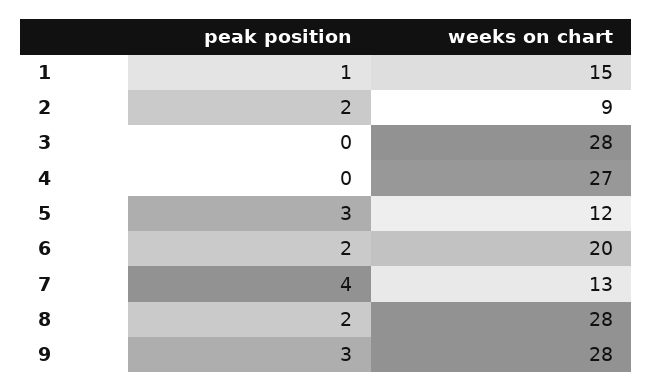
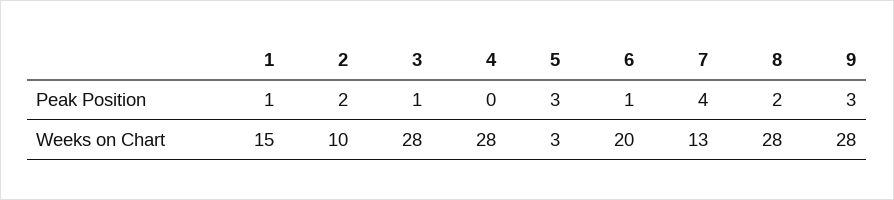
  {
    "peak position": {
      "1": 1,
      "2": 2,
-     "3": 0,
+     "3": 1,
      "4": 0,
      "5": 3,
-     "6": 2,
+     "6": 1,
      "7": 4,
      "8": 2,
      "9": 3
    },
    "weeks on chart": {
      "1": 15,
-     "2": 9,
+     "2": 10,
      "3": 28,
-     "4": 27,
+     "4": 28,
-     "5": 12,
+     "5": 3,
      "6": 20,
      "7": 13,
      "8": 28,
      "9": 28
    }
  }

